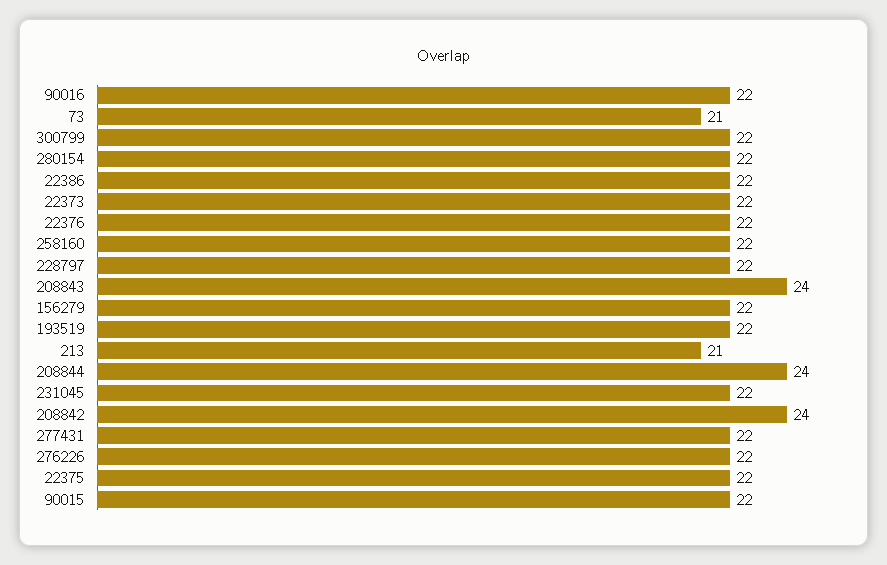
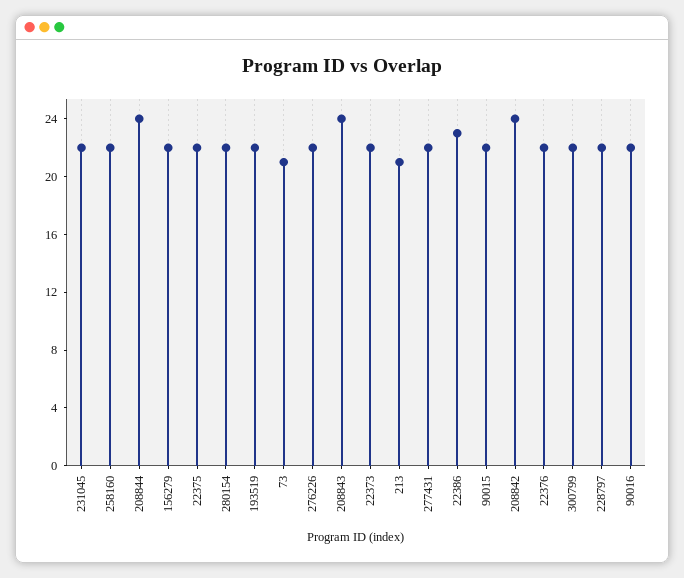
  {
    "90016": 22,
    "73": 21,
    "300799": 22,
    "280154": 22,
-   "22386": 22,
+   "22386": 23,
    "22373": 22,
    "22376": 22,
    "258160": 22,
    "228797": 22,
    "208843": 24,
    "156279": 22,
    "193519": 22,
    "213": 21,
    "208844": 24,
    "231045": 22,
    "208842": 24,
    "277431": 22,
    "276226": 22,
    "22375": 22,
    "90015": 22
  }

